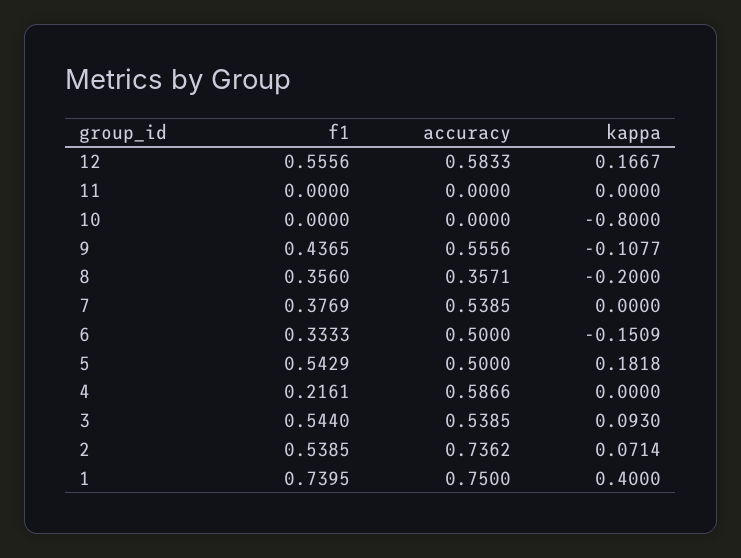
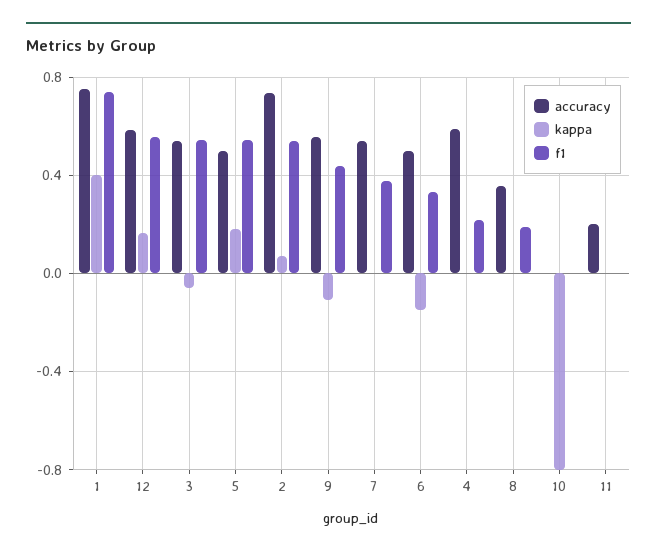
  {
    "f1": {
      "12": 0.5556,
      "11": 0,
      "10": 0,
      "9": 0.4365,
-     "8": 0.356,
+     "8": 0.2,
      "7": 0.3769,
      "6": 0.3333,
      "5": 0.5429,
      "4": 0.2161,
      "3": 0.544,
      "2": 0.5385,
      "1": 0.7395
    },
    "accuracy": {
      "12": 0.5833,
-     "11": 0,
+     "11": 0.2,
      "10": 0,
      "9": 0.5556,
      "8": 0.3571,
      "7": 0.5385,
      "6": 0.5,
      "5": 0.5,
      "4": 0.5866,
      "3": 0.5385,
      "2": 0.7362,
      "1": 0.75
    },
    "kappa": {
      "12": 0.1667,
      "11": 0,
      "10": -0.8,
      "9": -0.1077,
-     "8": -0.2,
+     "8": 0,
      "7": 0,
      "6": -0.1509,
      "5": 0.1818,
      "4": 0,
-     "3": 0.093,
+     "3": -0.05,
      "2": 0.0714,
      "1": 0.4
    }
  }

